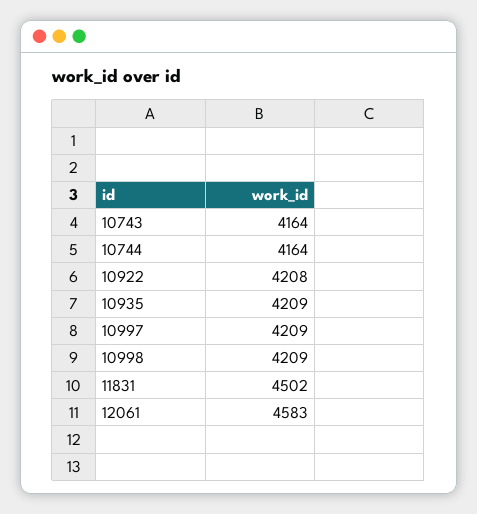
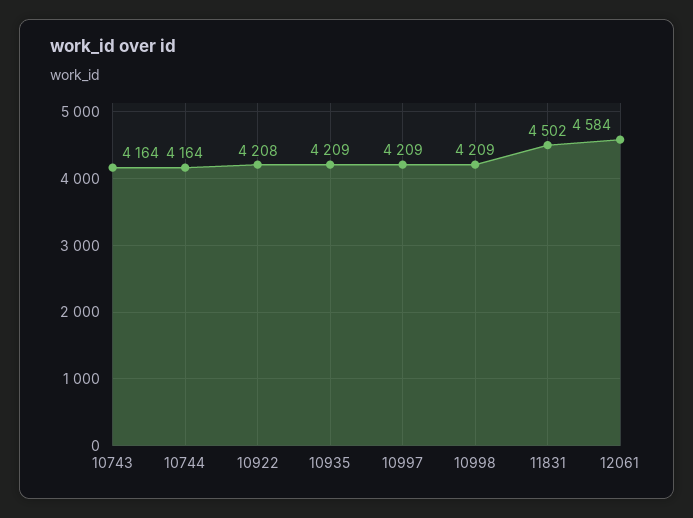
  {
    "10743": 4164,
    "10744": 4164,
    "10922": 4208,
    "10935": 4209,
    "10997": 4209,
    "10998": 4209,
    "11831": 4502,
-   "12061": 4583
+   "12061": 4584
  }

